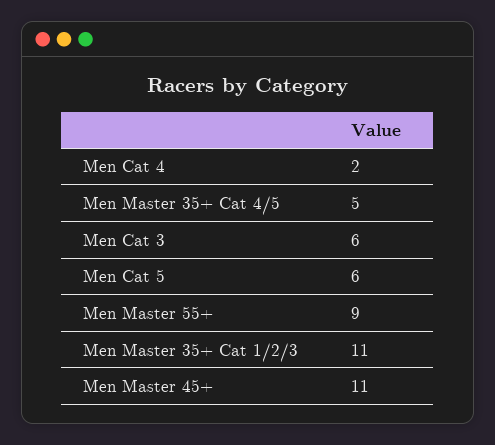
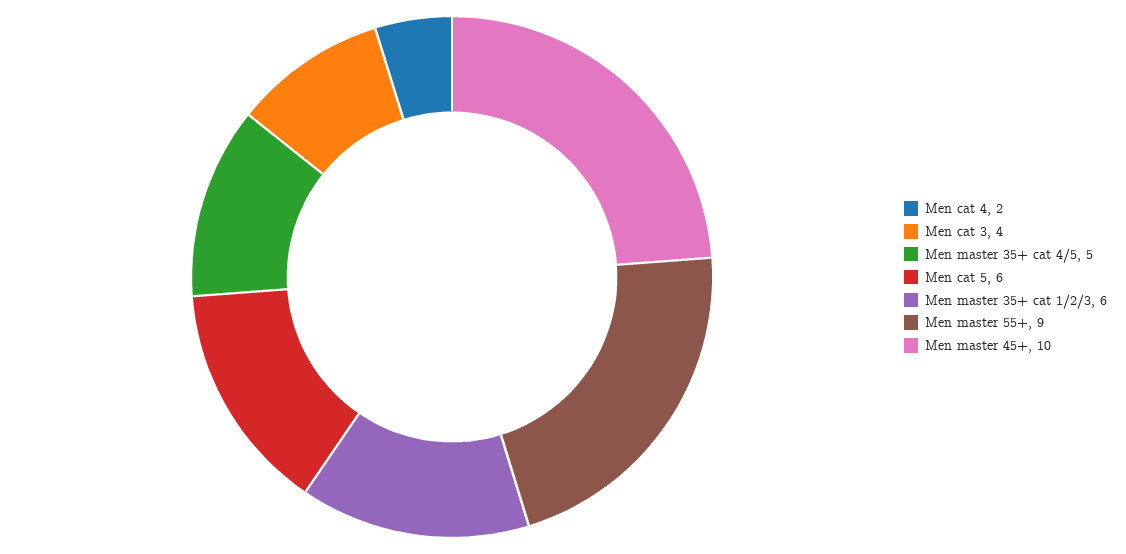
  {
    "Men Cat 4": 2,
    "Men Master 35+ Cat 4/5": 5,
-   "Men Cat 3": 6,
+   "Men Cat 3": 4,
    "Men Cat 5": 6,
    "Men Master 55+": 9,
-   "Men Master 35+ Cat 1/2/3": 11,
+   "Men Master 35+ Cat 1/2/3": 6,
-   "Men Master 45+": 11
+   "Men Master 45+": 10
  }

